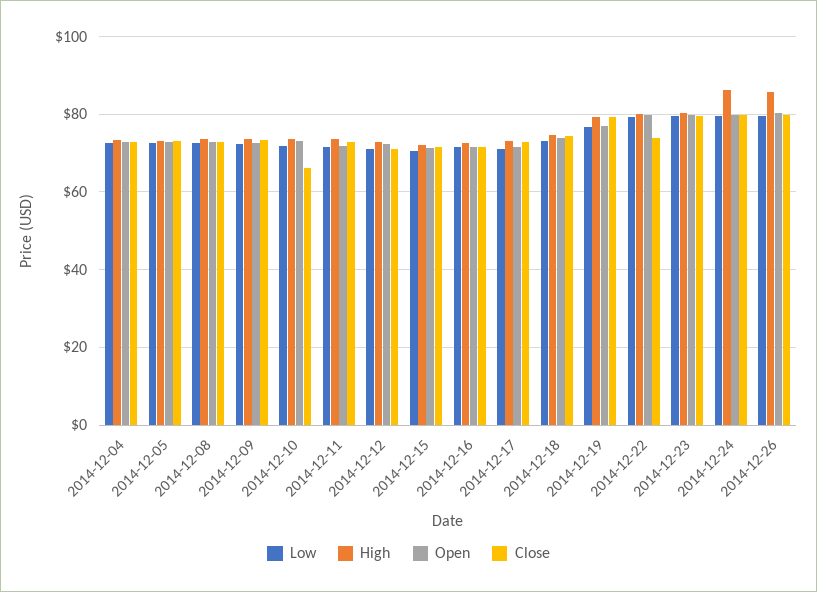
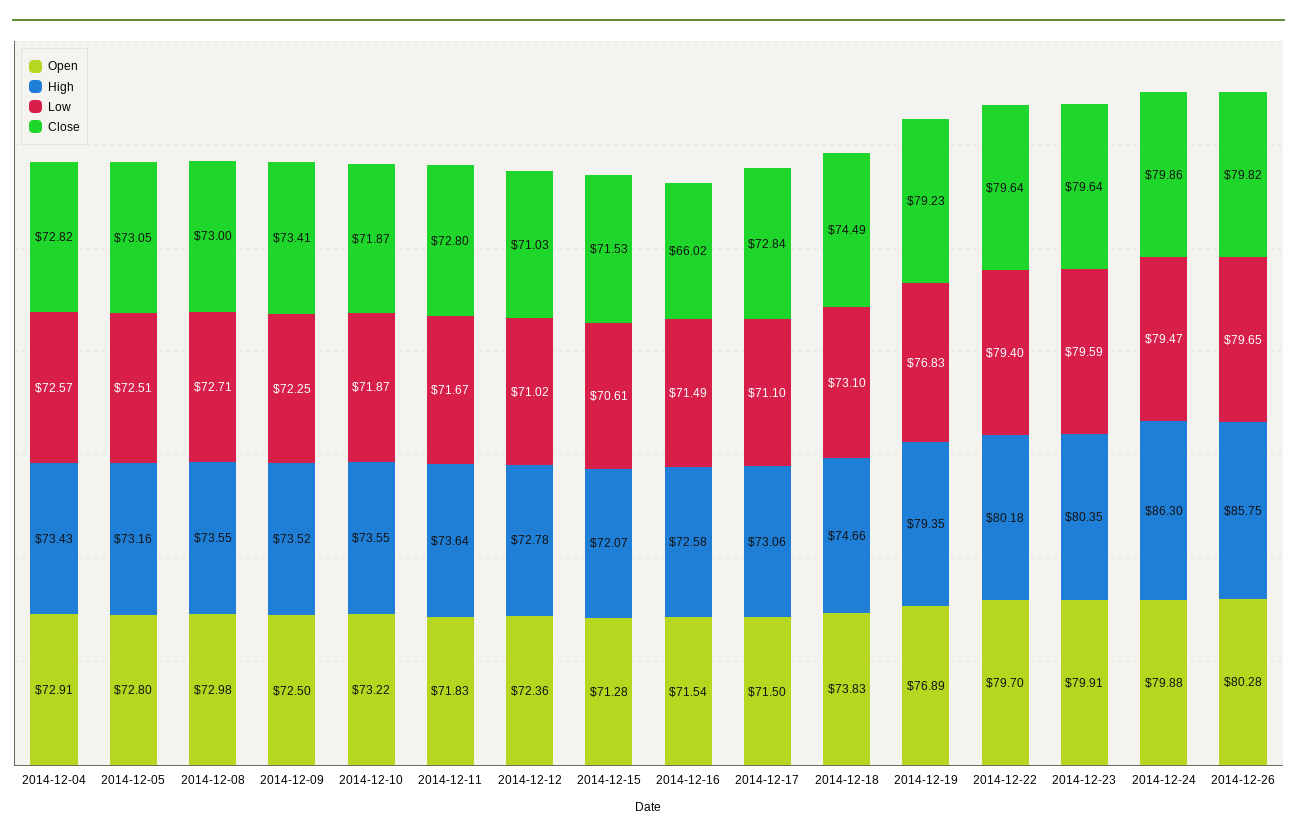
  {
    "Low": {
      "2014-12-04": 72.57,
      "2014-12-05": 72.51,
      "2014-12-08": 72.71,
      "2014-12-09": 72.25,
      "2014-12-10": 71.87,
      "2014-12-11": 71.67,
      "2014-12-12": 71.02,
      "2014-12-15": 70.61,
      "2014-12-16": 71.49,
      "2014-12-17": 71.1,
      "2014-12-18": 73.1,
      "2014-12-19": 76.83,
      "2014-12-22": 79.4,
      "2014-12-23": 79.59,
      "2014-12-24": 79.47,
      "2014-12-26": 79.65
    },
    "High": {
      "2014-12-04": 73.43,
      "2014-12-05": 73.16,
      "2014-12-08": 73.55,
      "2014-12-09": 73.52,
      "2014-12-10": 73.55,
      "2014-12-11": 73.64,
      "2014-12-12": 72.78,
      "2014-12-15": 72.07,
      "2014-12-16": 72.58,
      "2014-12-17": 73.06,
      "2014-12-18": 74.66,
      "2014-12-19": 79.35,
      "2014-12-22": 80.18,
      "2014-12-23": 80.35,
      "2014-12-24": 86.3,
      "2014-12-26": 85.75
    },
    "Open": {
      "2014-12-04": 72.91,
      "2014-12-05": 72.8,
      "2014-12-08": 72.98,
      "2014-12-09": 72.5,
      "2014-12-10": 73.22,
      "2014-12-11": 71.83,
      "2014-12-12": 72.36,
      "2014-12-15": 71.28,
      "2014-12-16": 71.54,
      "2014-12-17": 71.5,
      "2014-12-18": 73.83,
      "2014-12-19": 76.89,
      "2014-12-22": 79.7,
      "2014-12-23": 79.91,
      "2014-12-24": 79.88,
      "2014-12-26": 80.28
    },
    "Close": {
      "2014-12-04": 72.82,
      "2014-12-05": 73.05,
      "2014-12-08": 73,
      "2014-12-09": 73.41,
-     "2014-12-10": 66,
+     "2014-12-10": 71.87,
      "2014-12-11": 72.8,
      "2014-12-12": 71.03,
      "2014-12-15": 71.53,
-     "2014-12-16": 72,
+     "2014-12-16": 66.02,
      "2014-12-17": 72.84,
      "2014-12-18": 74.49,
      "2014-12-19": 79.23,
-     "2014-12-22": 74,
+     "2014-12-22": 79.64,
      "2014-12-23": 79.64,
      "2014-12-24": 79.86,
      "2014-12-26": 79.82
    }
  }

